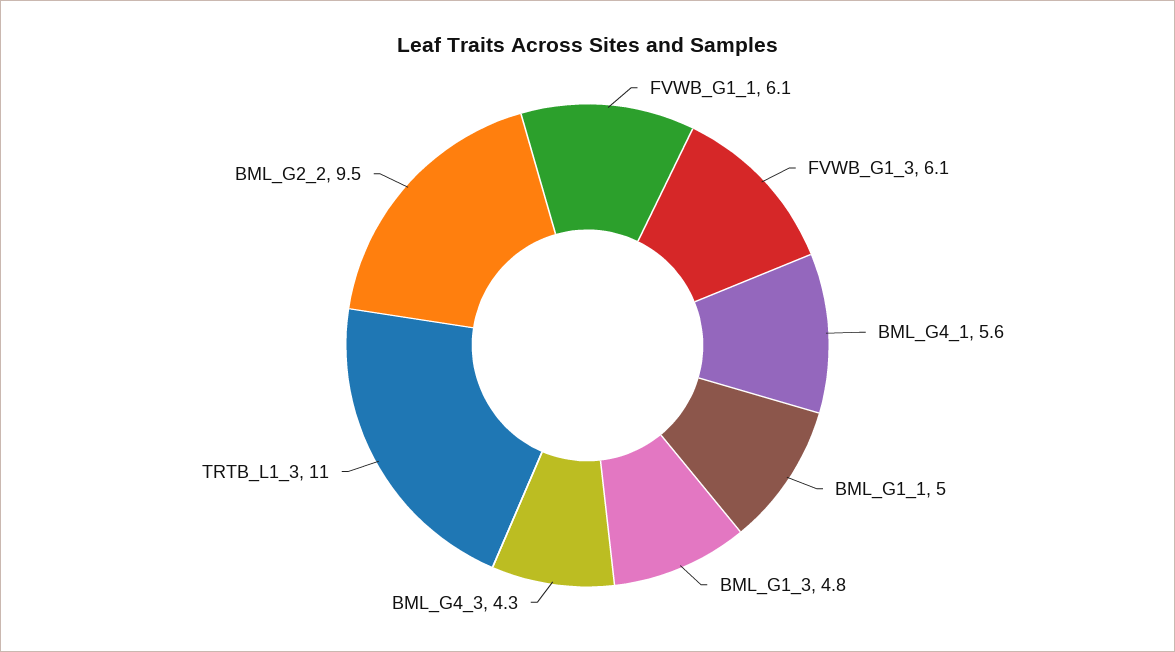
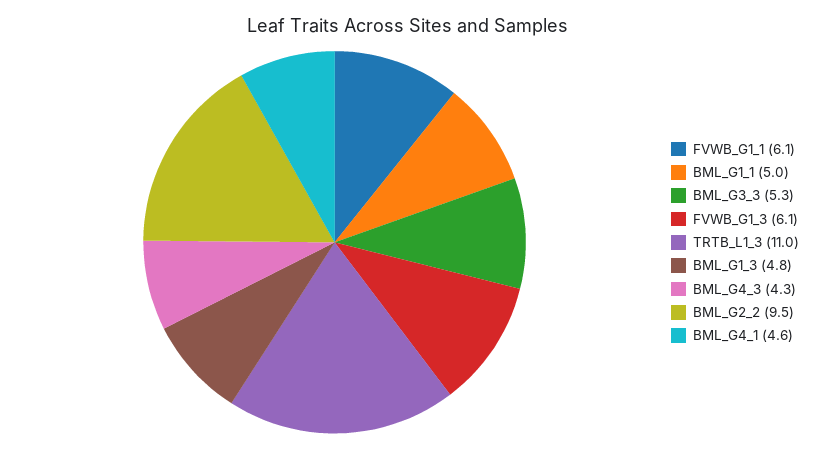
  {
    "FVWB_G1_1": 6.1,
    "FVWB_G1_3": 6.1,
-   "BML_G4_1": 5.6,
+   "BML_G4_1": 4.6,
    "BML_G1_1": 5,
    "BML_G1_3": 4.8,
    "BML_G4_3": 4.3,
    "TRTB_L1_3": 11,
-   "BML_G2_2": 9.5
+   "BML_G2_2": 9.5,
+   "BML_G3_3": 5.3
  }

